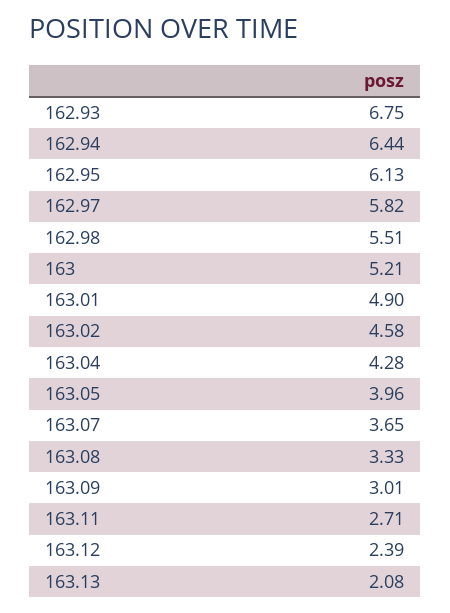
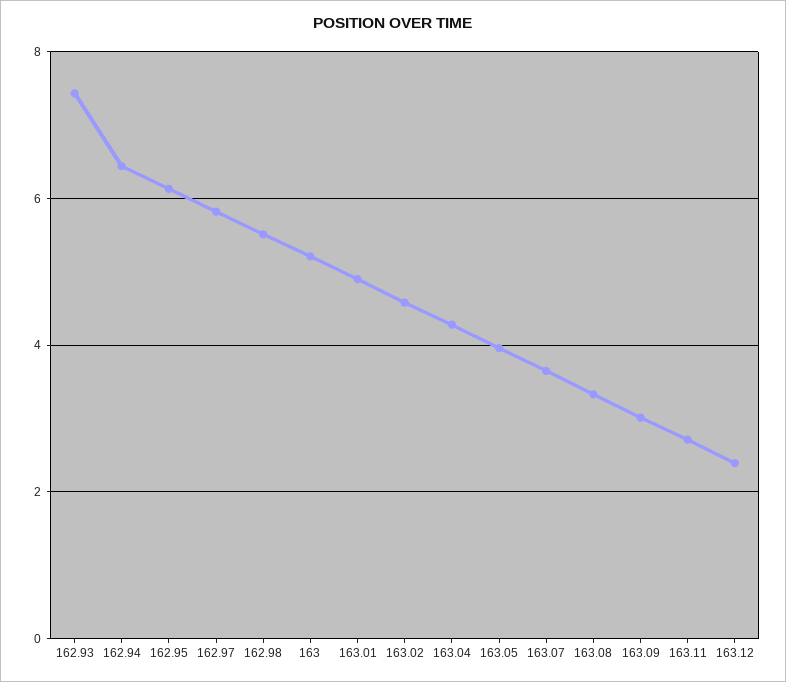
  {
-   "162.93": 6.75,
+   "162.93": 7.4,
    "162.94": 6.44,
    "162.95": 6.13,
    "162.97": 5.82,
    "162.98": 5.51,
    "163": 5.21,
    "163.01": 4.9,
    "163.02": 4.58,
    "163.04": 4.28,
    "163.05": 3.96,
    "163.07": 3.65,
    "163.08": 3.33,
    "163.09": 3.01,
    "163.11": 2.71,
-   "163.12": 2.39,
+   "163.12": 2.39
-   "163.13": 2.08
  }

